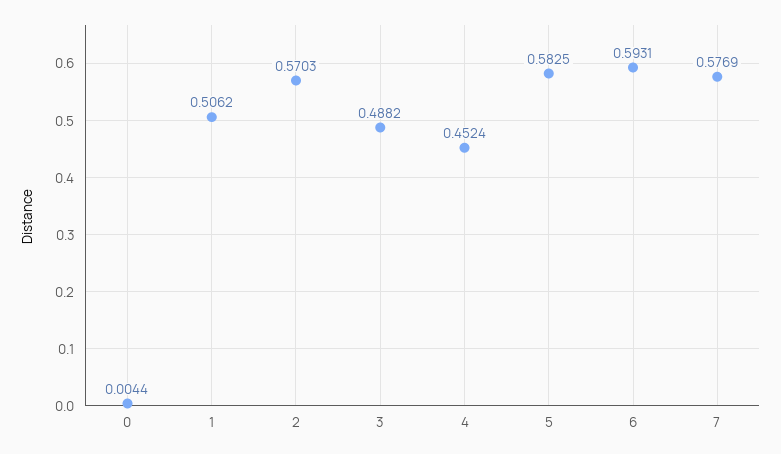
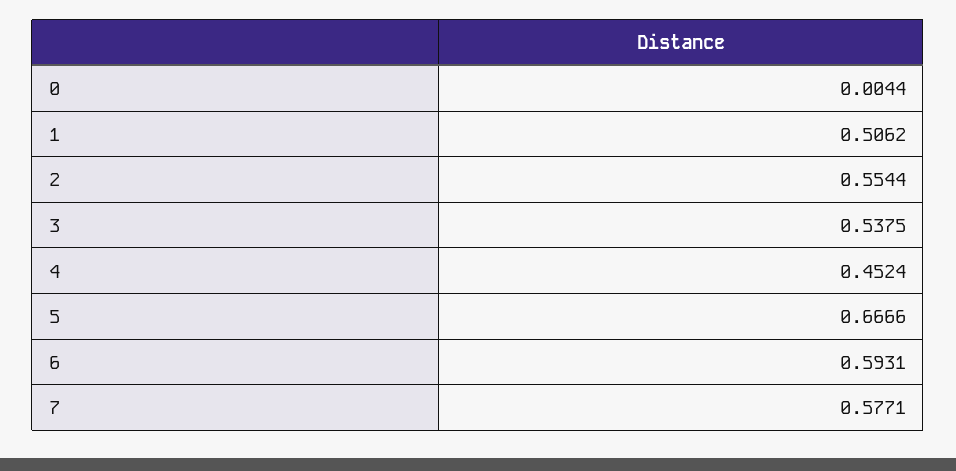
  {
    "0": 0.0044,
    "1": 0.5062,
-   "2": 0.5703,
+   "2": 0.5544,
-   "3": 0.4882,
+   "3": 0.5375,
    "4": 0.4524,
-   "5": 0.5825,
+   "5": 0.6666,
    "6": 0.5931,
-   "7": 0.5769
+   "7": 0.5771
  }

